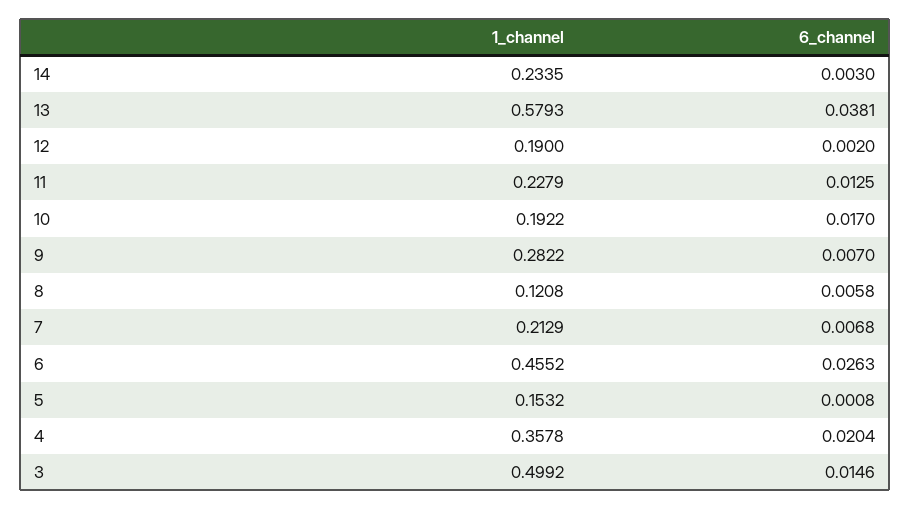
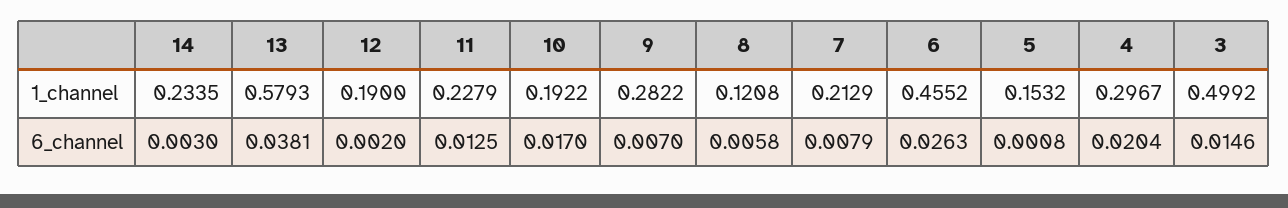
  {
    "1_channel": {
      "14": 0.2335,
      "13": 0.5793,
      "12": 0.19,
      "11": 0.2279,
      "10": 0.1922,
      "9": 0.2822,
      "8": 0.1208,
      "7": 0.2129,
      "6": 0.4552,
      "5": 0.1532,
-     "4": 0.3578,
+     "4": 0.2967,
      "3": 0.4992
    },
    "6_channel": {
      "14": 0.003,
      "13": 0.0381,
      "12": 0.002,
      "11": 0.0125,
      "10": 0.017,
      "9": 0.007,
      "8": 0.0058,
-     "7": 0.0068,
+     "7": 0.0079,
      "6": 0.0263,
      "5": 0.0008,
      "4": 0.0204,
      "3": 0.0146
    }
  }

